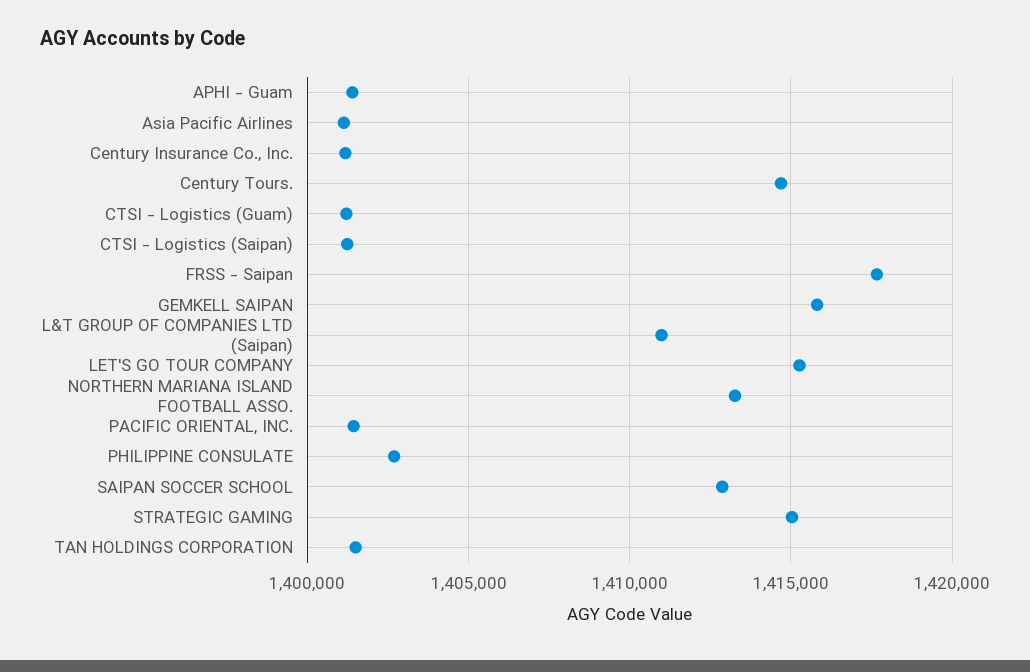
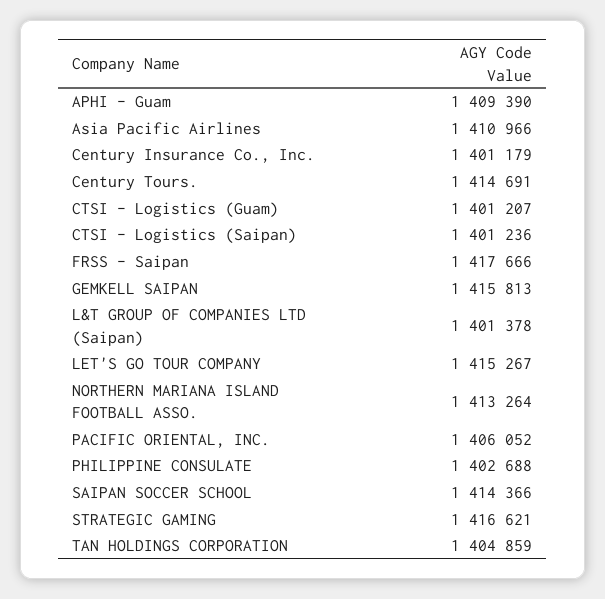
  {
-   "APHI - Guam": 1401500,
+   "APHI - Guam": 1409390,
-   "Asia Pacific Airlines": 1401000,
+   "Asia Pacific Airlines": 1410966,
    "Century Insurance Co., Inc.": 1401179,
    "Century Tours.": 1414691,
    "CTSI - Logistics (Guam)": 1401207,
    "CTSI - Logistics (Saipan)": 1401236,
    "FRSS - Saipan": 1417666,
    "GEMKELL SAIPAN": 1415813,
-   "L&T GROUP OF COMPANIES LTD (Saipan)": 1411000,
+   "L&T GROUP OF COMPANIES LTD (Saipan)": 1401378,
    "LET'S GO TOUR COMPANY": 1415267,
    "NORTHERN MARIANA ISLAND FOOTBALL ASSO.": 1413264,
-   "PACIFIC ORIENTAL, INC.": 1401500,
+   "PACIFIC ORIENTAL, INC.": 1406052,
    "PHILIPPINE CONSULATE": 1402688,
-   "SAIPAN SOCCER SCHOOL": 1413000,
+   "SAIPAN SOCCER SCHOOL": 1414366,
-   "STRATEGIC GAMING": 1415000,
+   "STRATEGIC GAMING": 1416621,
-   "TAN HOLDINGS CORPORATION": 1401500
+   "TAN HOLDINGS CORPORATION": 1404859
  }

